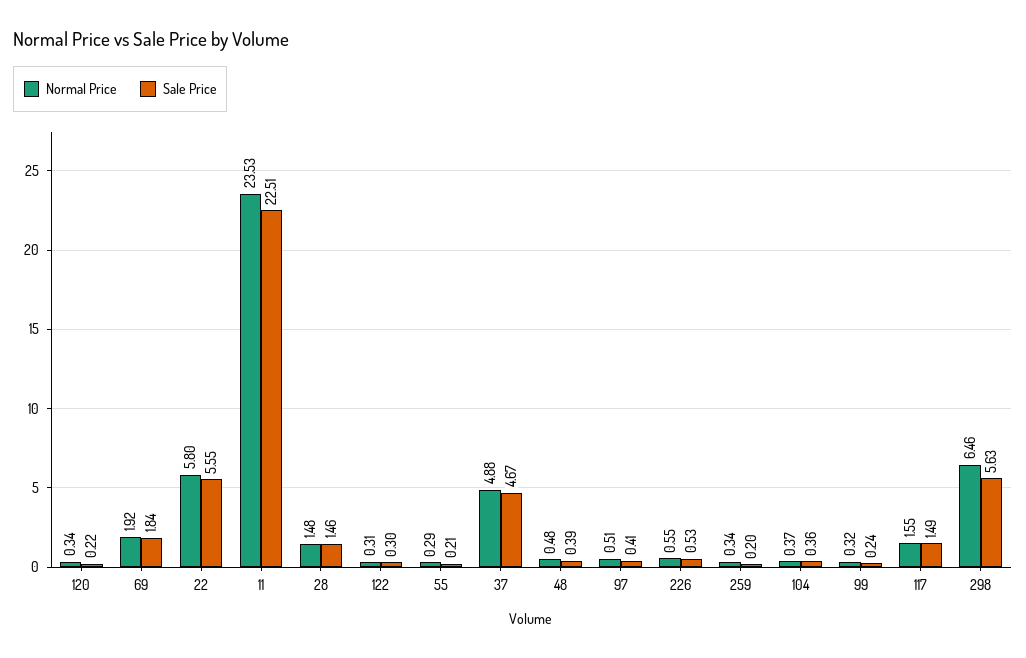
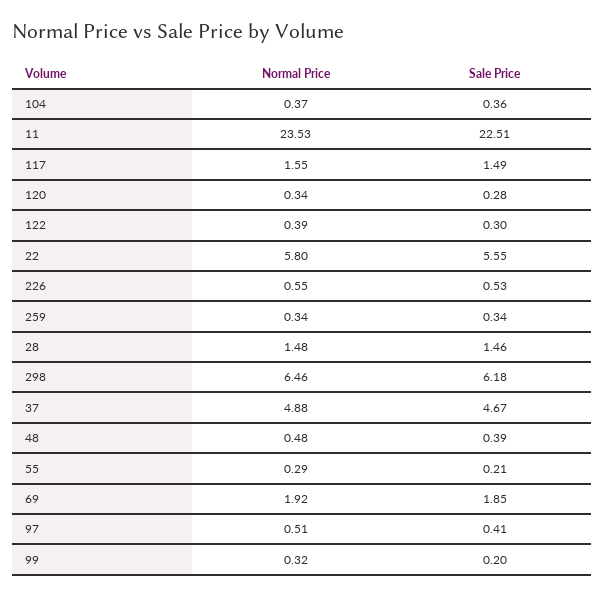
  {
    "Normal Price": {
      "120": 0.34,
      "69": 1.92,
      "22": 5.8,
      "11": 23.53,
      "28": 1.48,
-     "122": 0.31,
+     "122": 0.39,
      "55": 0.29,
      "37": 4.88,
      "48": 0.48,
      "97": 0.51,
      "226": 0.55,
      "259": 0.34,
      "104": 0.37,
      "99": 0.32,
      "117": 1.55,
      "298": 6.46
    },
    "Sale Price": {
-     "120": 0.22,
+     "120": 0.28,
-     "69": 1.84,
+     "69": 1.85,
      "22": 5.55,
      "11": 22.51,
      "28": 1.46,
      "122": 0.3,
      "55": 0.21,
      "37": 4.67,
      "48": 0.39,
      "97": 0.41,
      "226": 0.53,
-     "259": 0.2,
+     "259": 0.34,
      "104": 0.36,
-     "99": 0.24,
+     "99": 0.2,
      "117": 1.49,
-     "298": 5.63
+     "298": 6.18
    }
  }

